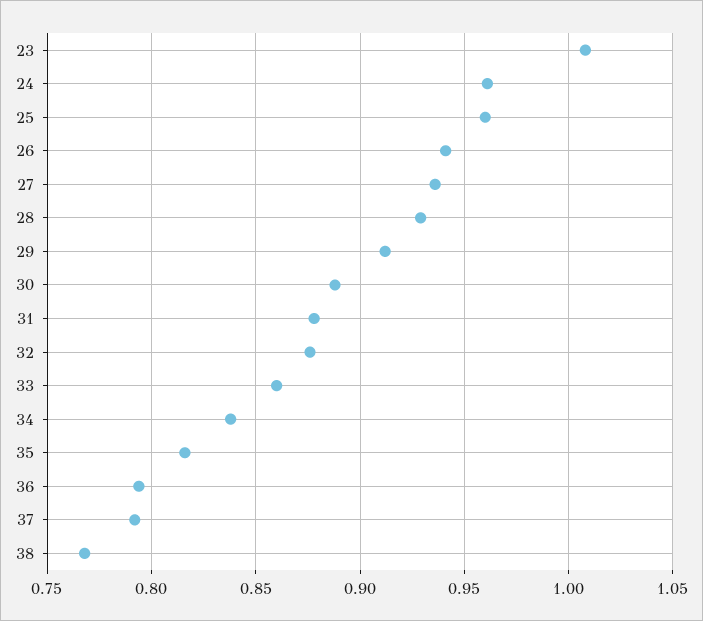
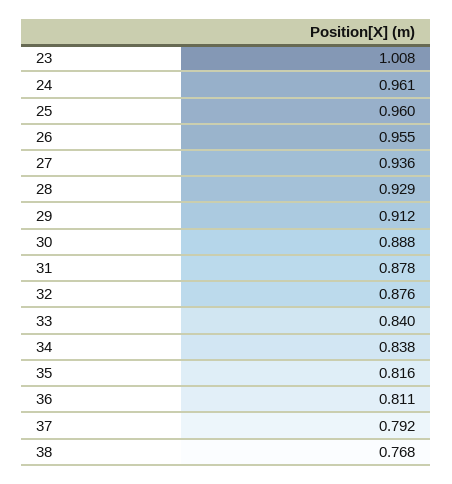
  {
    "23": 1.008,
    "24": 0.961,
    "25": 0.96,
-   "26": 0.94,
+   "26": 0.955,
    "27": 0.936,
    "28": 0.929,
    "29": 0.912,
    "30": 0.888,
    "31": 0.878,
    "32": 0.876,
-   "33": 0.86,
+   "33": 0.84,
    "34": 0.838,
    "35": 0.816,
-   "36": 0.795,
+   "36": 0.811,
    "37": 0.792,
    "38": 0.768
  }

